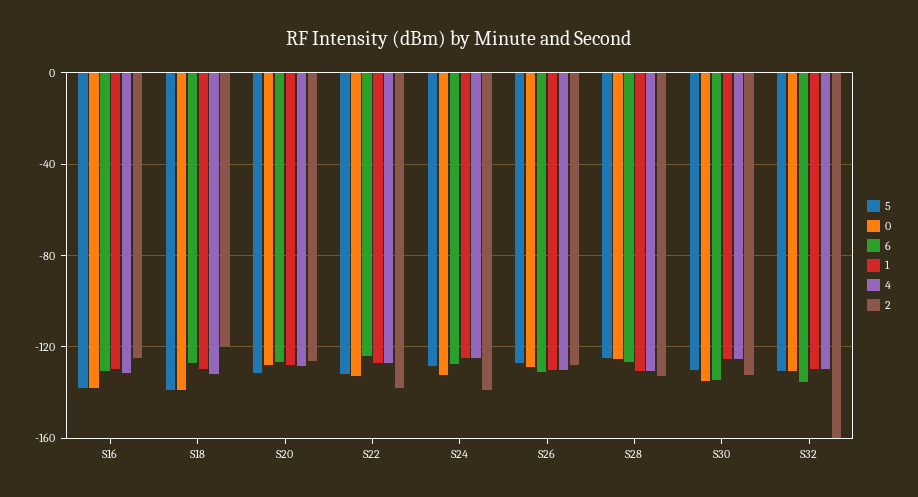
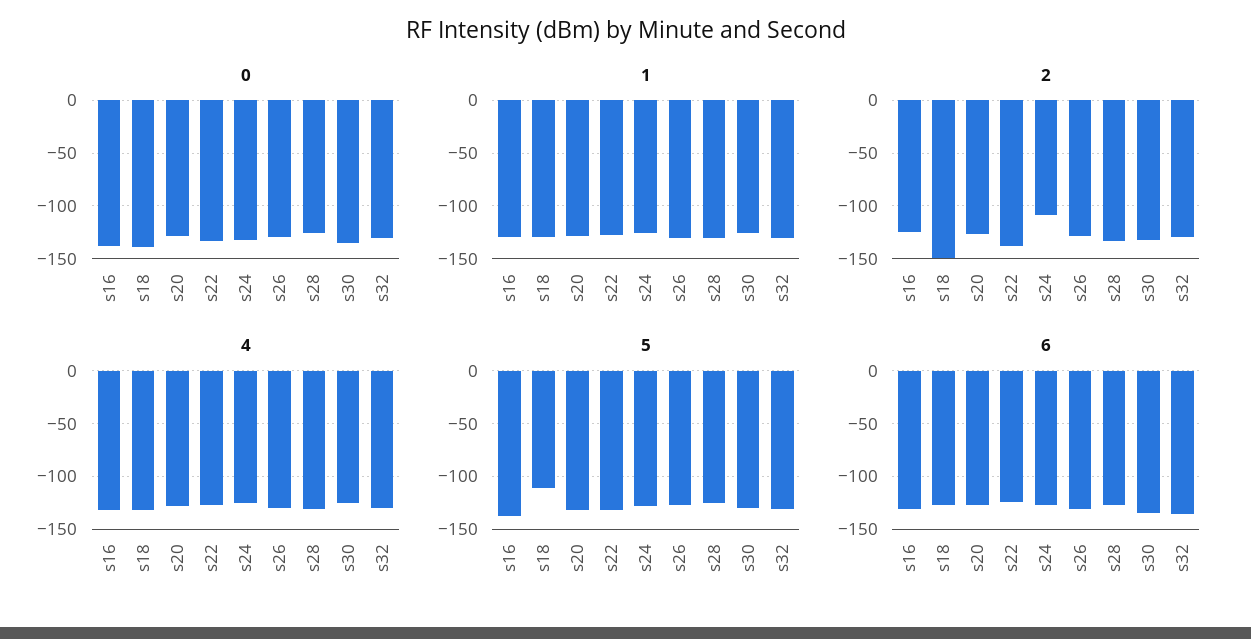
  {
    "5": {
      "S16": -140,
-     "S18": -140,
+     "S18": -110,
      "S20": -130,
      "S22": -130,
      "S24": -130,
      "S26": -125,
      "S28": -125,
      "S30": -130,
      "S32": -130
    },
    "0": {
      "S16": -140,
      "S18": -140,
      "S20": -130,
      "S22": -135,
      "S24": -130,
      "S26": -130,
      "S28": -125,
      "S30": -135,
      "S32": -130
    },
    "6": {
      "S16": -130,
      "S18": -125,
      "S20": -125,
      "S22": -125,
      "S24": -125,
      "S26": -130,
      "S28": -125,
      "S30": -135,
      "S32": -135
    },
    "1": {
      "S16": -130,
      "S18": -130,
      "S20": -130,
      "S22": -125,
      "S24": -125,
      "S26": -130,
      "S28": -130,
      "S30": -125,
      "S32": -130
    },
    "4": {
      "S16": -130,
      "S18": -130,
      "S20": -130,
      "S22": -125,
      "S24": -125,
      "S26": -130,
      "S28": -130,
      "S30": -125,
      "S32": -130
    },
    "2": {
      "S16": -125,
-     "S18": -120,
+     "S18": -150,
      "S20": -125,
      "S22": -140,
-     "S24": -140,
+     "S24": -110,
      "S26": -130,
      "S28": -135,
      "S30": -130,
-     "S32": -160
+     "S32": -130
    }
  }

